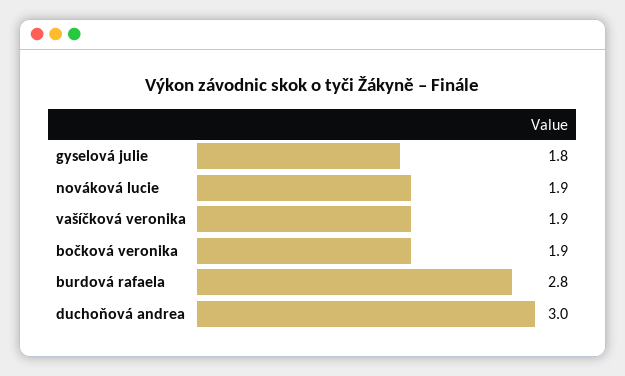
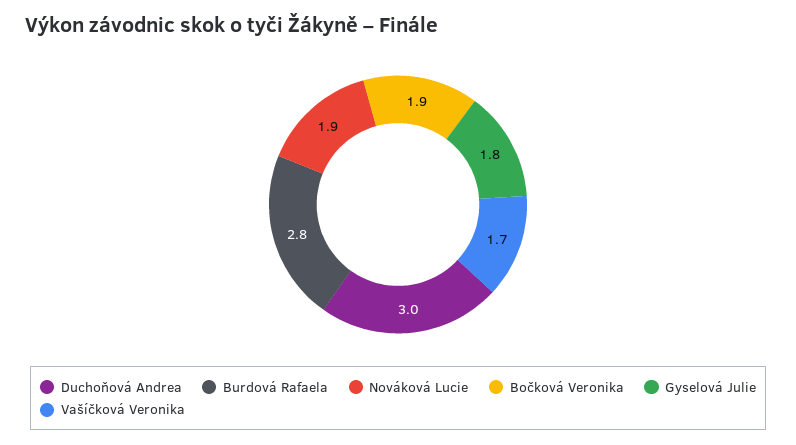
  {
    "gyselová julie": 1.8,
    "nováková lucie": 1.9,
-   "vašíčková veronika": 1.9,
+   "vašíčková veronika": 1.7,
    "bočková veronika": 1.9,
    "burdová rafaela": 2.8,
    "duchoňová andrea": 3
  }

